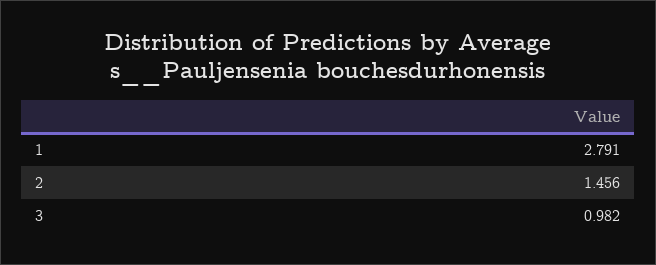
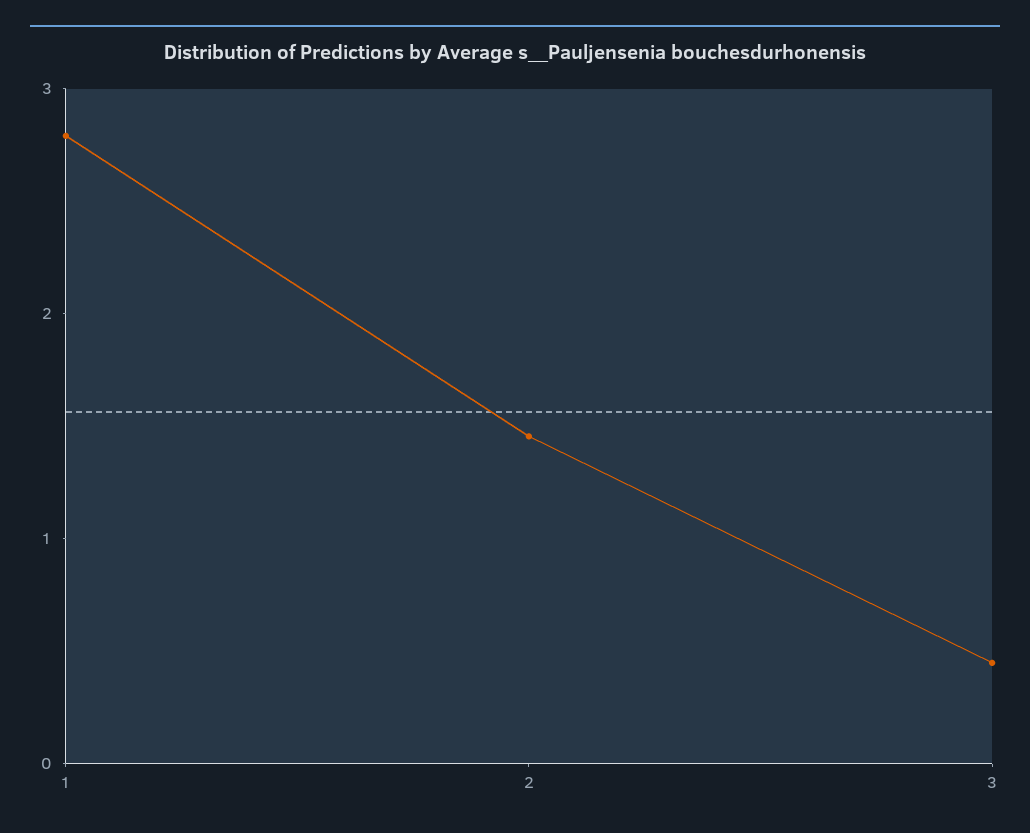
  {
    "1": 2.791,
    "2": 1.456,
-   "3": 0.982
+   "3": 0.4
  }

